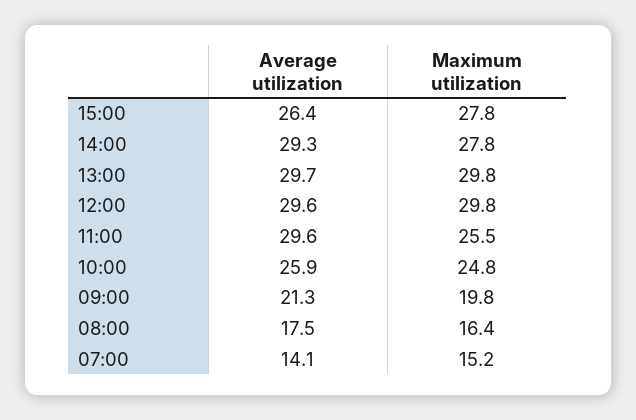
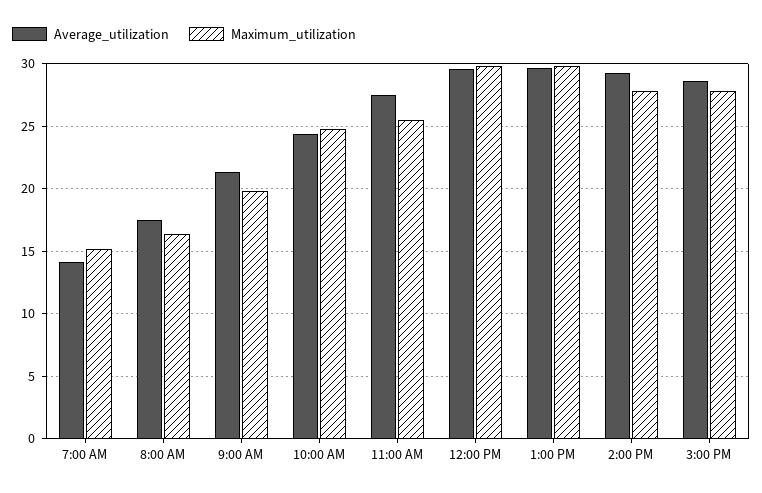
  {
    "Average utilization": {
-     "15:00": 26.4,
+     "15:00": 28.5,
      "14:00": 29.3,
      "13:00": 29.7,
      "12:00": 29.6,
-     "11:00": 29.6,
+     "11:00": 27.5,
-     "10:00": 25.9,
+     "10:00": 24.5,
      "09:00": 21.3,
      "08:00": 17.5,
      "07:00": 14.1
    },
    "Maximum utilization": {
      "15:00": 27.8,
      "14:00": 27.8,
      "13:00": 29.8,
      "12:00": 29.8,
      "11:00": 25.5,
      "10:00": 24.8,
      "09:00": 19.8,
      "08:00": 16.4,
      "07:00": 15.2
    }
  }

